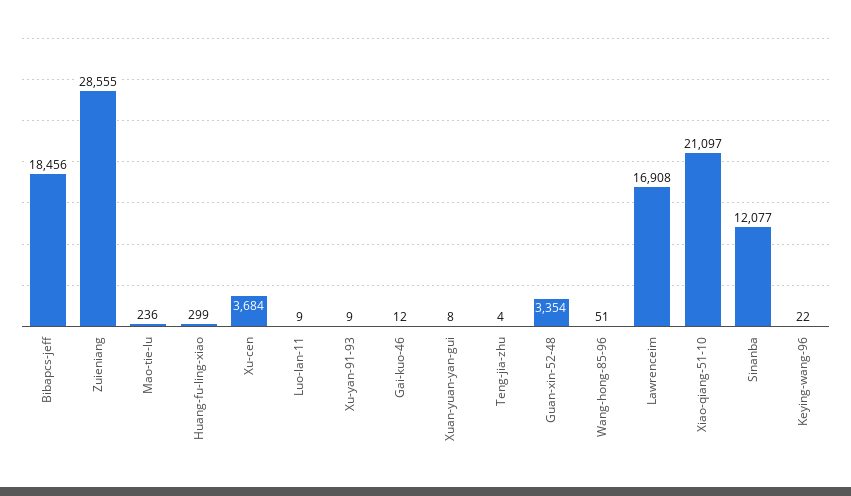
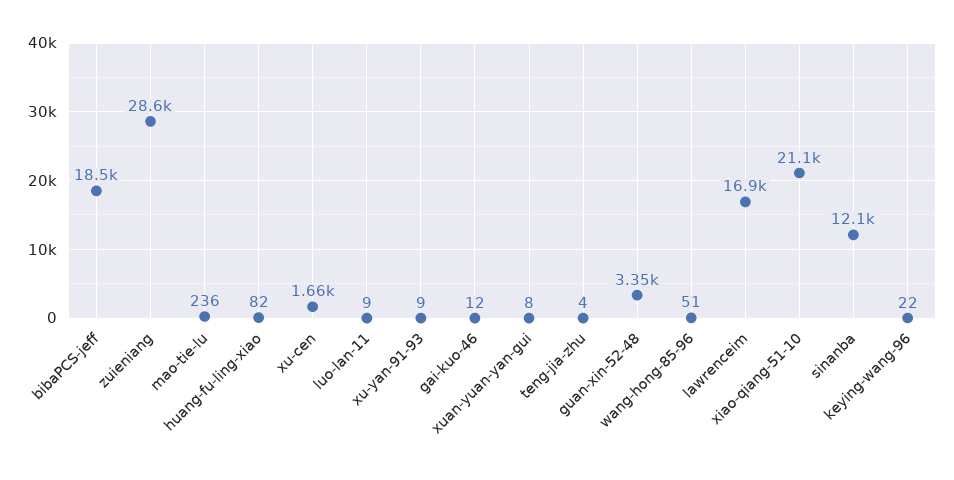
  {
    "Bibapcs-jeff": 18456,
    "Zuieniang": 28555,
    "Mao-tie-lu": 236,
-   "Huang-fu-ling-xiao": 299,
+   "Huang-fu-ling-xiao": 82,
-   "Xu-cen": 3684,
+   "Xu-cen": 1660,
    "Luo-lan-11": 9,
    "Xu-yan-91-93": 9,
    "Gai-kuo-46": 12,
    "Xuan-yuan-yan-gui": 8,
    "Teng-jia-zhu": 4,
    "Guan-xin-52-48": 3354,
    "Wang-hong-85-96": 51,
    "Lawrenceim": 16908,
    "Xiao-qiang-51-10": 21097,
    "Sinanba": 12077,
    "Keying-wang-96": 22
  }

